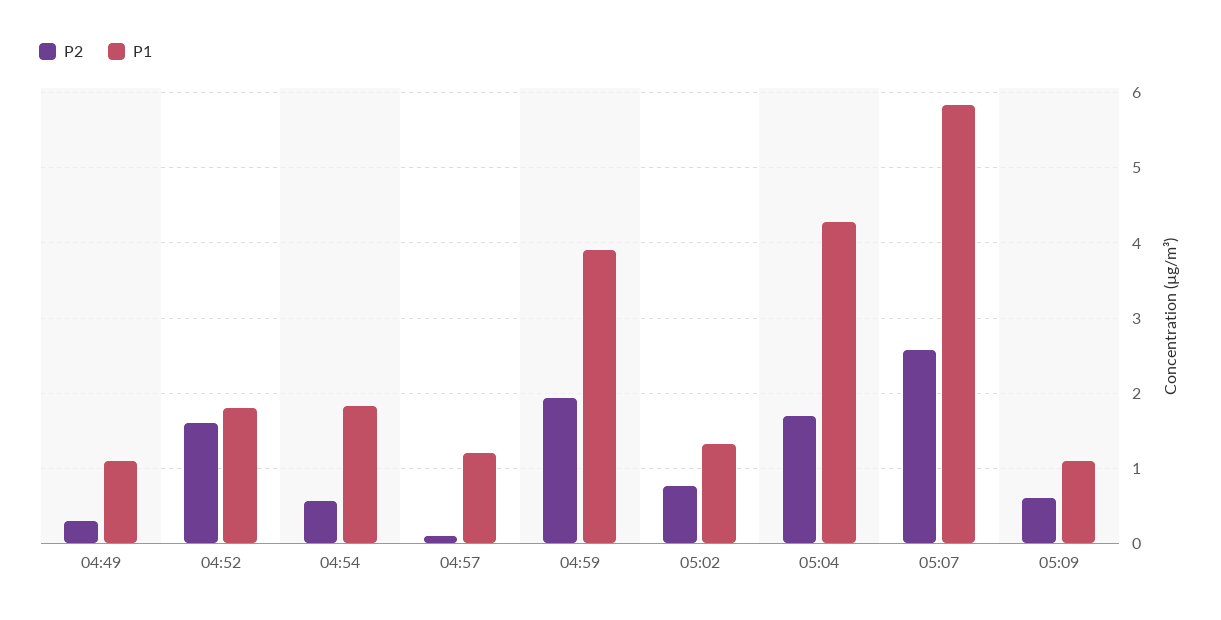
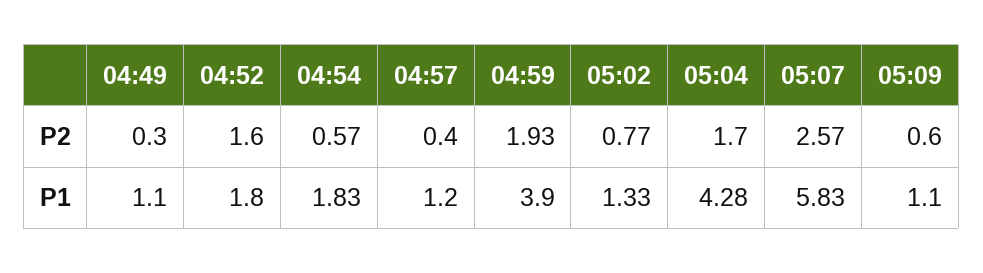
  {
    "P2": {
      "04:49": 0.3,
      "04:52": 1.6,
      "04:54": 0.57,
-     "04:57": 0.1,
+     "04:57": 0.4,
      "04:59": 1.93,
      "05:02": 0.77,
      "05:04": 1.7,
      "05:07": 2.57,
      "05:09": 0.6
    },
    "P1": {
      "04:49": 1.1,
      "04:52": 1.8,
      "04:54": 1.83,
      "04:57": 1.2,
      "04:59": 3.9,
      "05:02": 1.33,
      "05:04": 4.28,
      "05:07": 5.83,
      "05:09": 1.1
    }
  }

